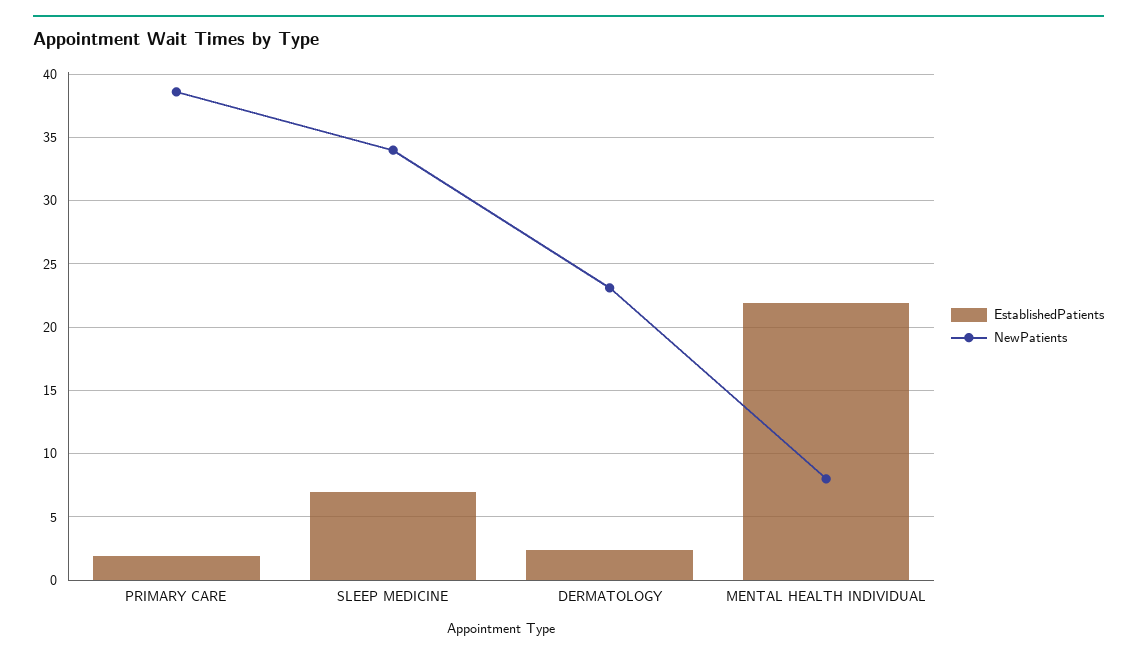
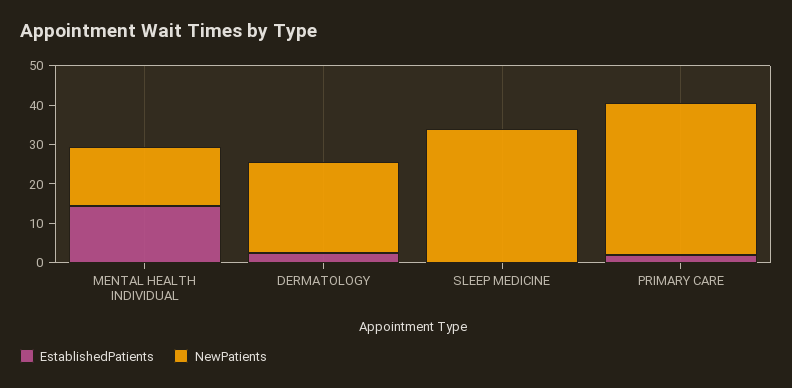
  {
    "EstablishedPatients": {
      "PRIMARY CARE": 2,
-     "SLEEP MEDICINE": 7,
+     "SLEEP MEDICINE": 0,
      "DERMATOLOGY": 2.5,
-     "MENTAL HEALTH INDIVIDUAL": 22
+     "MENTAL HEALTH INDIVIDUAL": 15
    },
    "NewPatients": {
      "PRIMARY CARE": 38.5,
      "SLEEP MEDICINE": 34,
      "DERMATOLOGY": 23,
-     "MENTAL HEALTH INDIVIDUAL": 8
+     "MENTAL HEALTH INDIVIDUAL": 15
    }
  }

